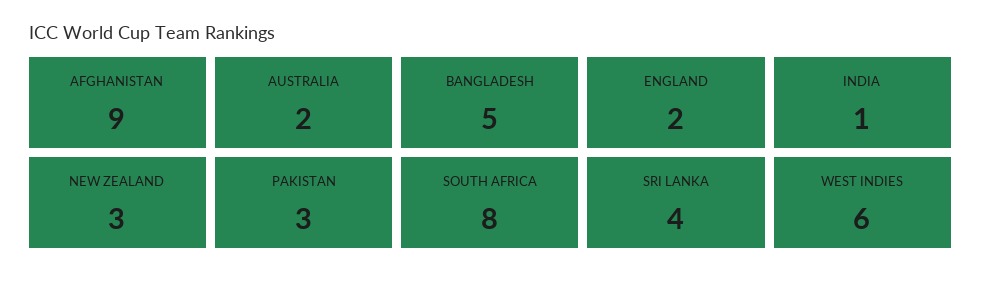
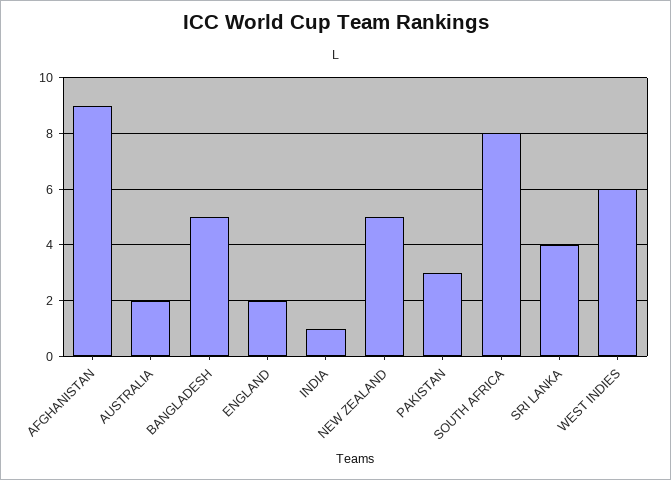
  {
    "AFGHANISTAN": 9,
    "AUSTRALIA": 2,
    "BANGLADESH": 5,
    "ENGLAND": 2,
    "INDIA": 1,
-   "NEW ZEALAND": 3,
+   "NEW ZEALAND": 5,
    "PAKISTAN": 3,
    "SOUTH AFRICA": 8,
    "SRI LANKA": 4,
    "WEST INDIES": 6
  }

